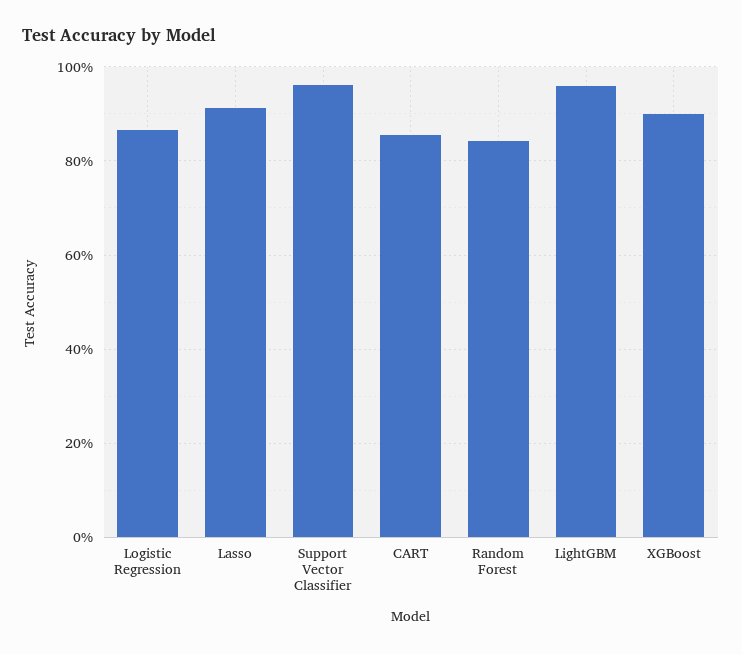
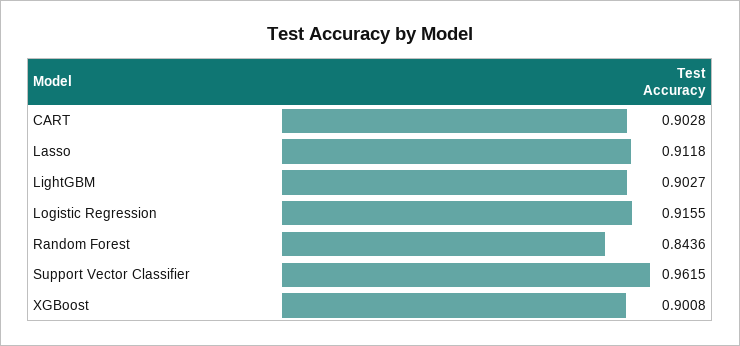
  {
-   "Logistic Regression": 0.86,
+   "Logistic Regression": 0.9155,
    "Lasso": 0.9118,
    "Support Vector Classifier": 0.9615,
-   "CART": 0.86,
+   "CART": 0.9028,
    "Random Forest": 0.8436,
-   "LightGBM": 0.96,
+   "LightGBM": 0.9027,
    "XGBoost": 0.9008
  }

